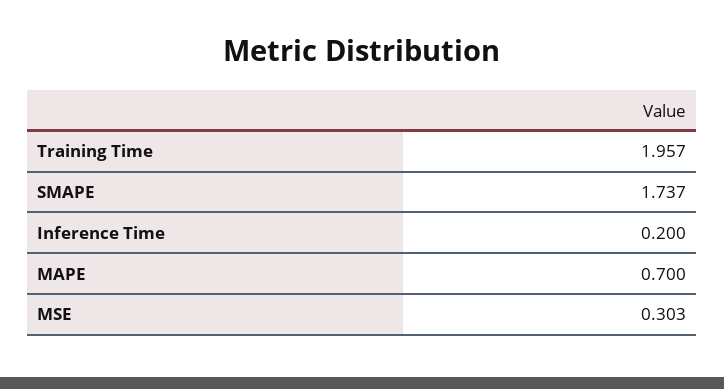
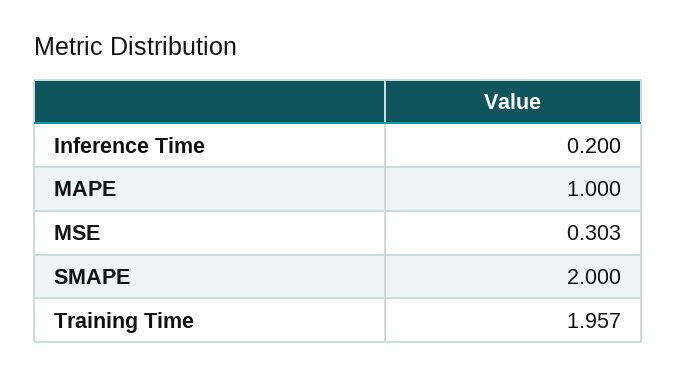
  {
    "Training Time": 1.957,
-   "SMAPE": 1.737,
+   "SMAPE": 2,
    "Inference Time": 0.2,
-   "MAPE": 0.7,
+   "MAPE": 1,
    "MSE": 0.303
  }

